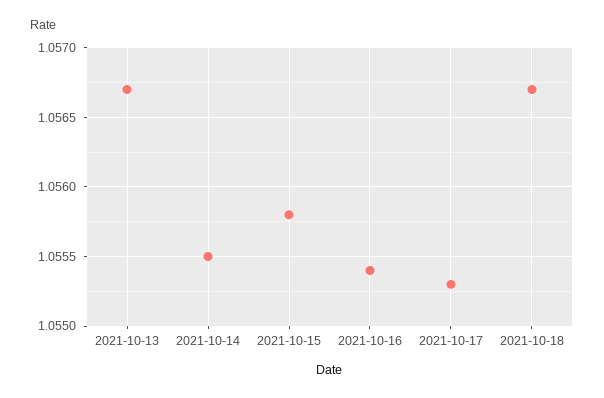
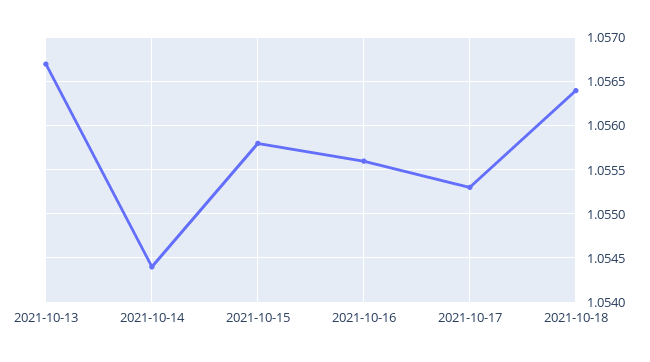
  {
    "2021-10-13": 1.0567,
-   "2021-10-14": 1.0555,
+   "2021-10-14": 1.0544,
    "2021-10-15": 1.0558,
-   "2021-10-16": 1.0554,
+   "2021-10-16": 1.0556,
    "2021-10-17": 1.0553,
-   "2021-10-18": 1.0567
+   "2021-10-18": 1.0564
  }

